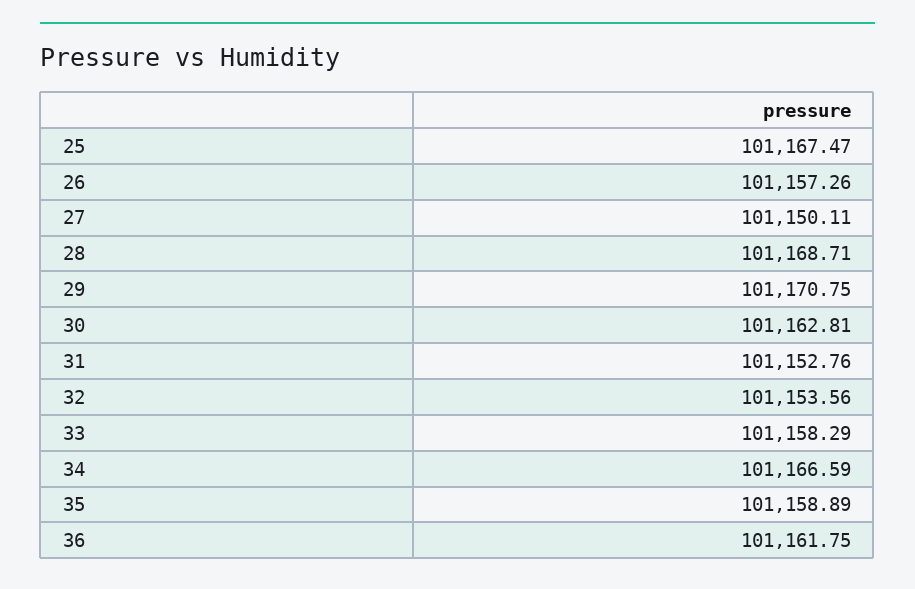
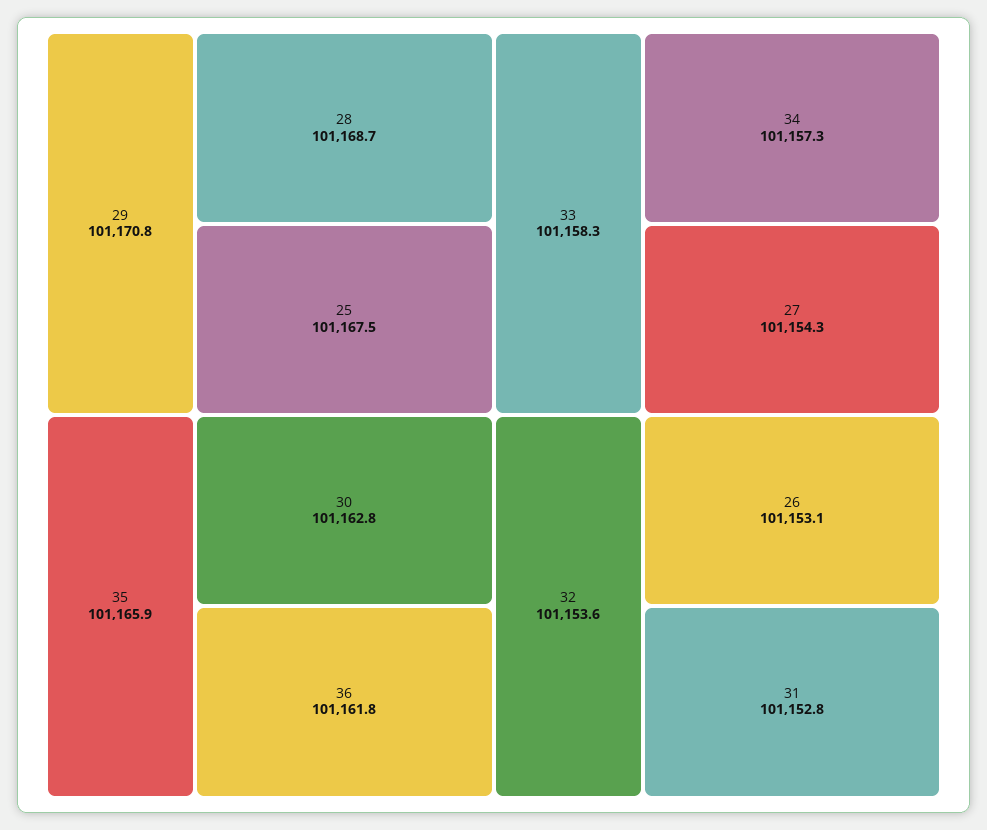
  {
    "25": 101167.47,
-   "26": 101157.26,
+   "26": 101153.1,
-   "27": 101150.11,
+   "27": 101154.3,
    "28": 101168.71,
    "29": 101170.75,
    "30": 101162.81,
    "31": 101152.76,
    "32": 101153.56,
    "33": 101158.29,
-   "34": 101166.59,
+   "34": 101157.3,
-   "35": 101158.89,
+   "35": 101165.9,
    "36": 101161.75
  }

